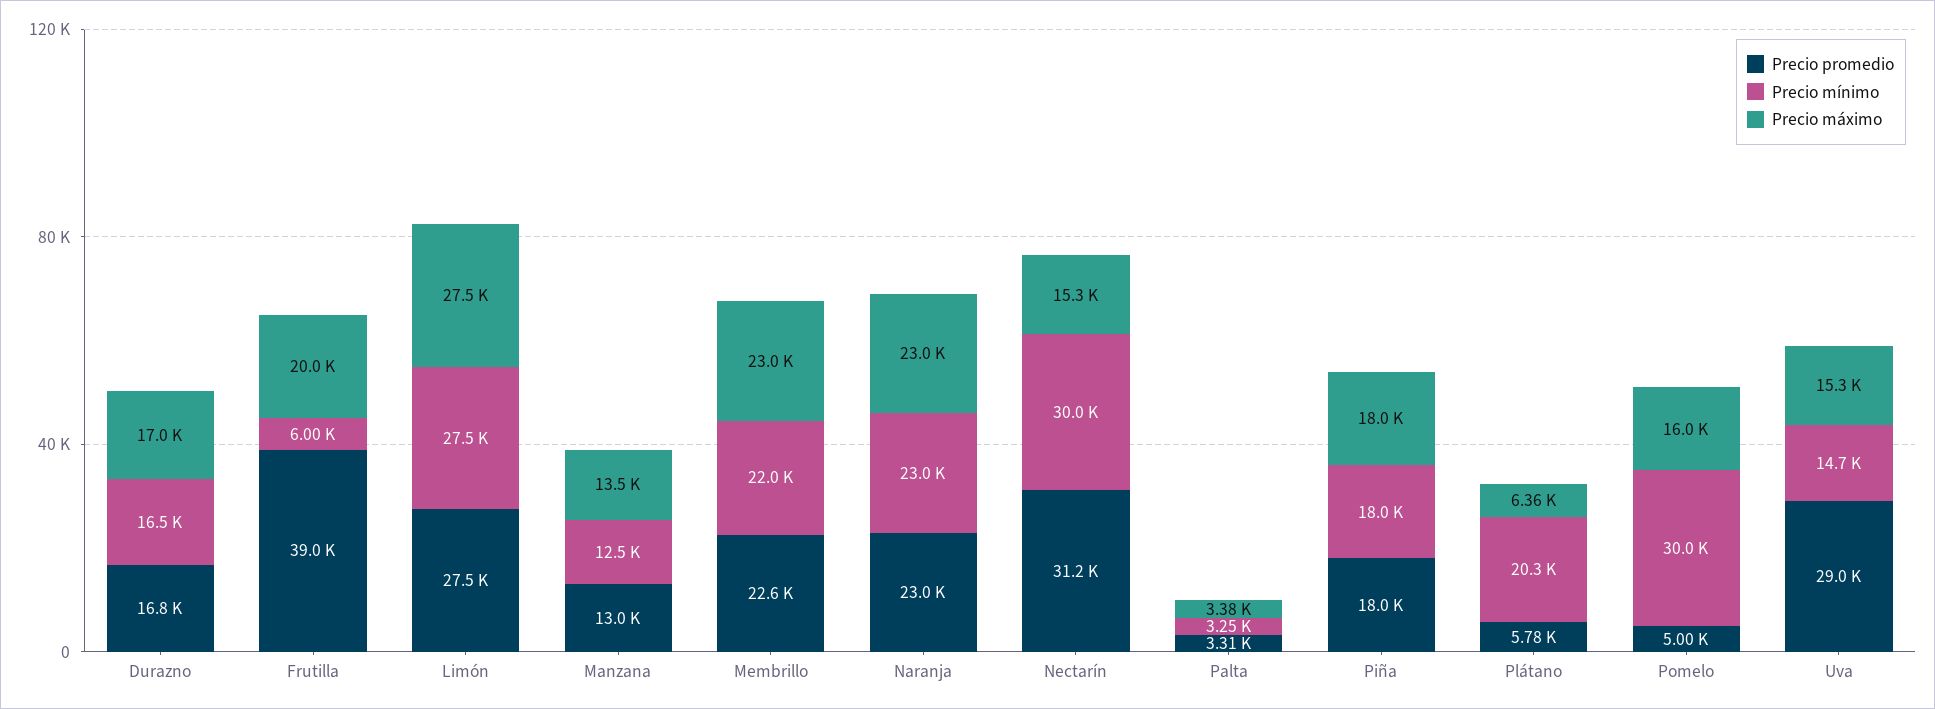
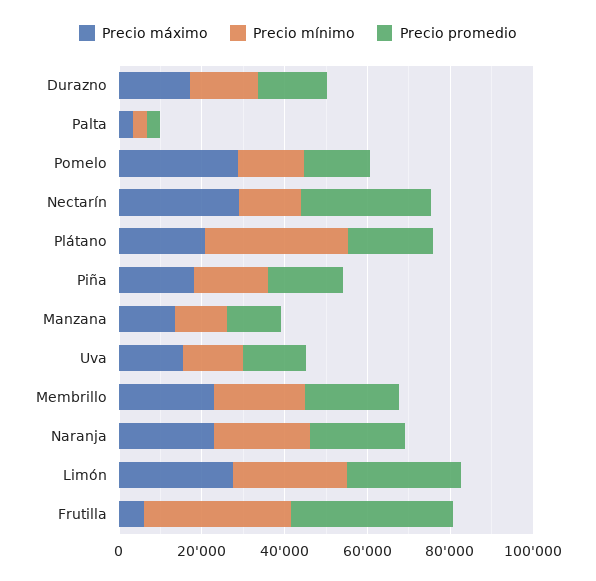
  {
    "Precio promedio": {
      "Durazno": 16800,
      "Frutilla": 39000,
      "Limón": 27500,
      "Manzana": 13000,
      "Membrillo": 22600,
      "Naranja": 23000,
      "Nectarín": 31200,
      "Palta": 3310,
      "Piña": 18000,
-     "Plátano": 5780,
+     "Plátano": 20000,
-     "Pomelo": 5000,
+     "Pomelo": 15000,
-     "Uva": 29000
+     "Uva": 15000
    },
    "Precio mínimo": {
      "Durazno": 16500,
-     "Frutilla": 6000,
+     "Frutilla": 35000,
      "Limón": 27500,
      "Manzana": 12500,
      "Membrillo": 22000,
      "Naranja": 23000,
-     "Nectarín": 30000,
+     "Nectarín": 15000,
      "Palta": 3250,
      "Piña": 18000,
-     "Plátano": 20300,
+     "Plátano": 35000,
-     "Pomelo": 30000,
+     "Pomelo": 15000,
      "Uva": 14700
    },
    "Precio máximo": {
      "Durazno": 17000,
-     "Frutilla": 20000,
+     "Frutilla": 5000,
      "Limón": 27500,
      "Manzana": 13500,
      "Membrillo": 23000,
      "Naranja": 23000,
-     "Nectarín": 15300,
+     "Nectarín": 30000,
      "Palta": 3380,
      "Piña": 18000,
-     "Plátano": 6360,
+     "Plátano": 20000,
-     "Pomelo": 16000,
+     "Pomelo": 30000,
      "Uva": 15300
    }
  }

